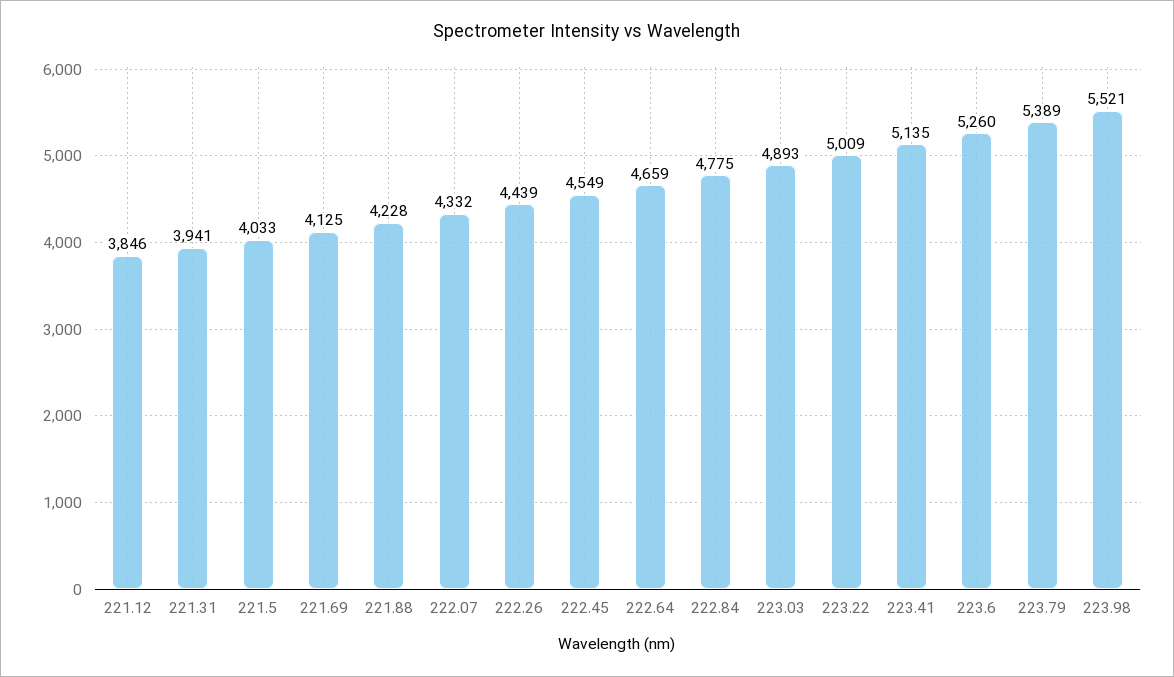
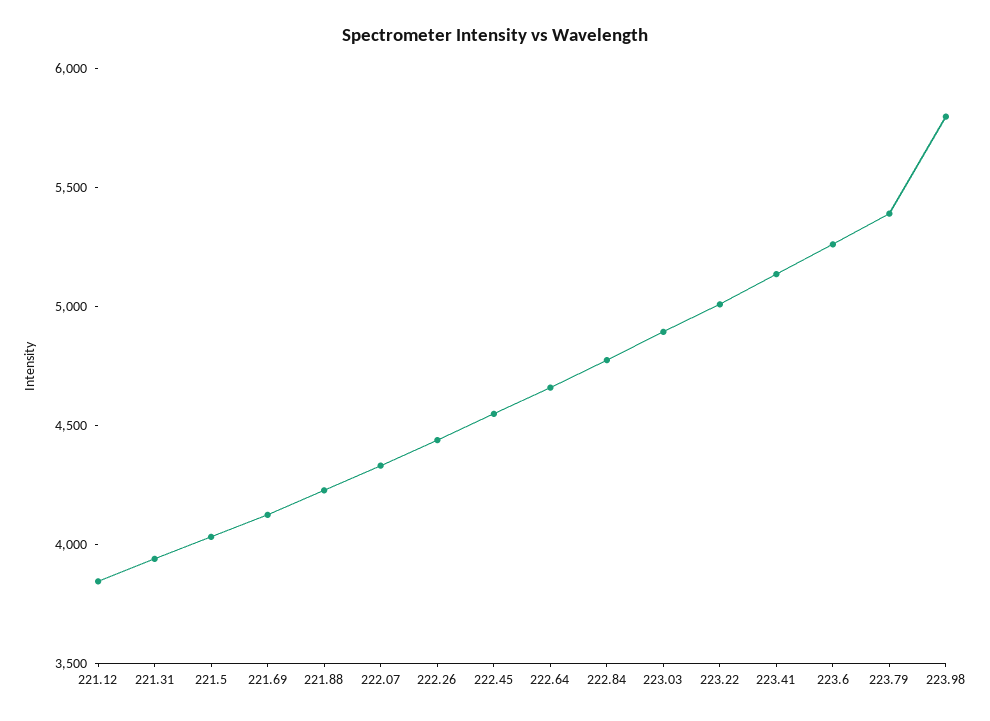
  {
    "221.12": 3846,
    "221.31": 3941,
    "221.5": 4033,
    "221.69": 4125,
    "221.88": 4228,
    "222.07": 4332,
    "222.26": 4439,
    "222.45": 4549,
    "222.64": 4659,
    "222.84": 4775,
    "223.03": 4893,
    "223.22": 5009,
    "223.41": 5135,
    "223.6": 5260,
    "223.79": 5389,
-   "223.98": 5521
+   "223.98": 5800
  }

